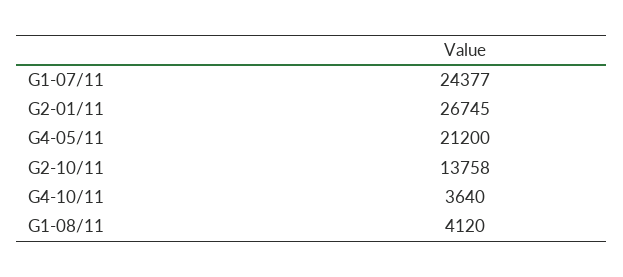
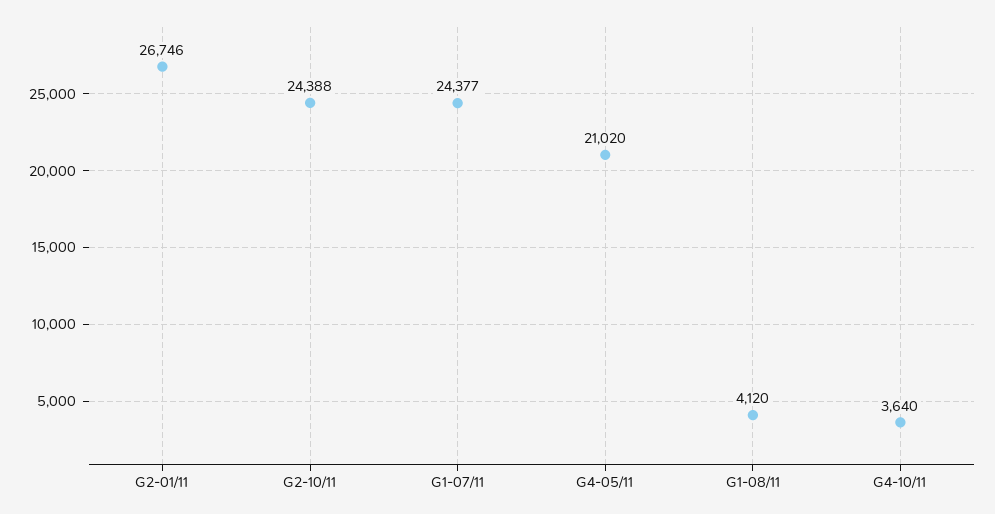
  {
    "G1-07/11": 24377,
-   "G2-01/11": 26745,
+   "G2-01/11": 26746,
-   "G4-05/11": 21200,
+   "G4-05/11": 21020,
-   "G2-10/11": 13758,
+   "G2-10/11": 24388,
    "G4-10/11": 3640,
    "G1-08/11": 4120
  }

